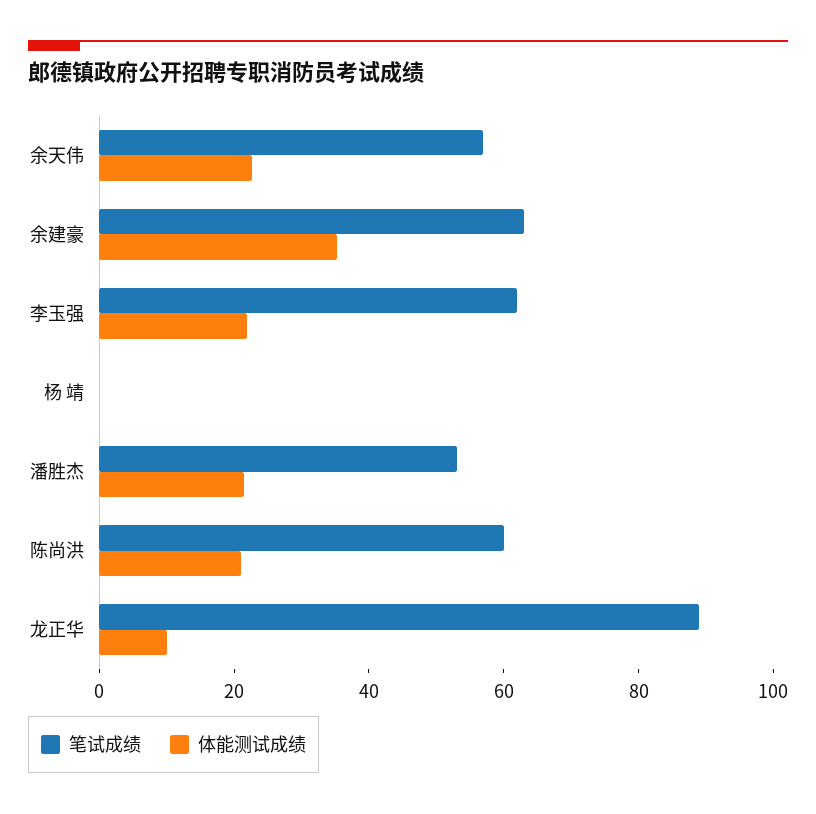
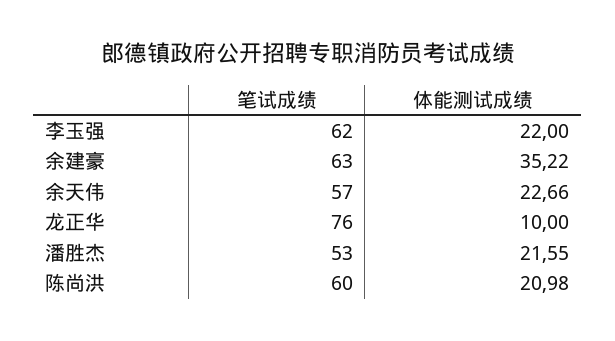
  {
    "笔试成绩": {
      "余天伟": 57,
      "余建豪": 63,
      "李玉强": 62,
-     "杨 靖": 0,
      "潘胜杰": 53,
      "陈尚洪": 60,
-     "龙正华": 90
+     "龙正华": 76
    },
    "体能测试成绩": {
      "余天伟": 22.66,
      "余建豪": 35.22,
      "李玉强": 22,
-     "杨 靖": 0,
      "潘胜杰": 21.55,
      "陈尚洪": 20.98,
      "龙正华": 10
    }
  }

